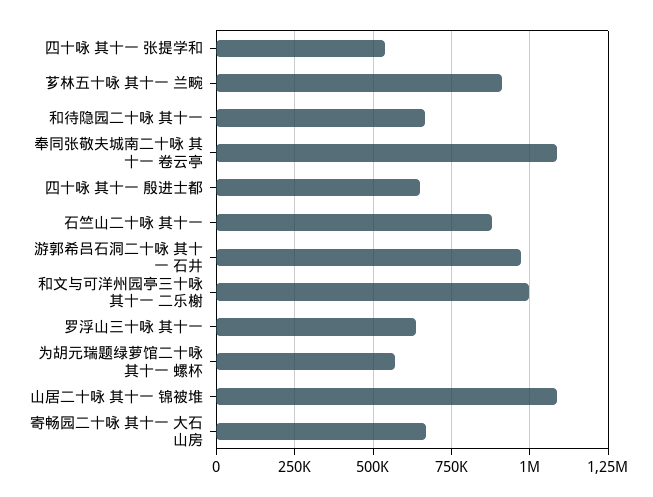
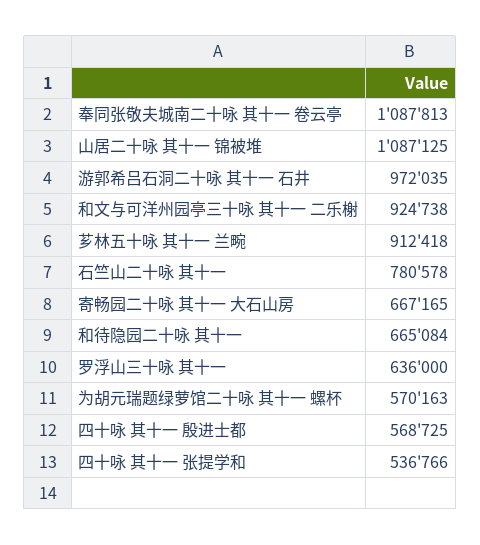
  {
    "四十咏 其十一 张提学和": 536766,
    "芗林五十咏 其十一 兰畹": 912418,
    "和待隐园二十咏 其十一": 665084,
    "奉同张敬夫城南二十咏 其十一 卷云亭": 1087813,
-   "四十咏 其十一 殷进士都": 650000,
+   "四十咏 其十一 殷进士都": 568725,
-   "石竺山二十咏 其十一": 875000,
+   "石竺山二十咏 其十一": 780578,
    "游郭希吕石洞二十咏 其十一 石井": 972035,
-   "和文与可洋州园亭三十咏 其十一 二乐榭": 1000000,
+   "和文与可洋州园亭三十咏 其十一 二乐榭": 924738,
    "罗浮山三十咏 其十一": 636000,
    "为胡元瑞题绿萝馆二十咏 其十一 螺杯": 570163,
    "山居二十咏 其十一 锦被堆": 1087125,
    "寄畅园二十咏 其十一 大石山房": 667165
  }

